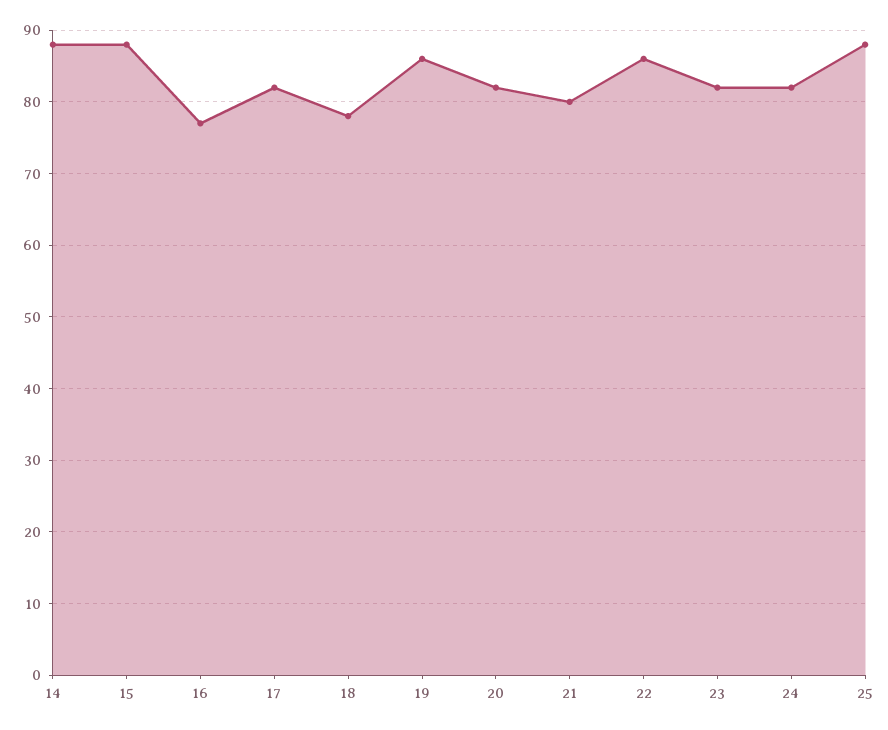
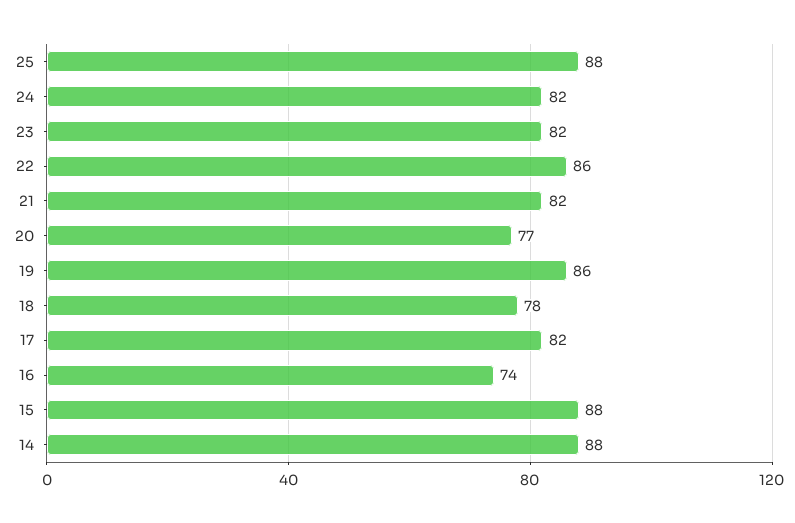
  {
    "14": 88,
    "15": 88,
-   "16": 77,
+   "16": 74,
    "17": 82,
    "18": 78,
    "19": 86,
-   "20": 82,
+   "20": 77,
-   "21": 80,
+   "21": 82,
    "22": 86,
    "23": 82,
    "24": 82,
    "25": 88
  }

